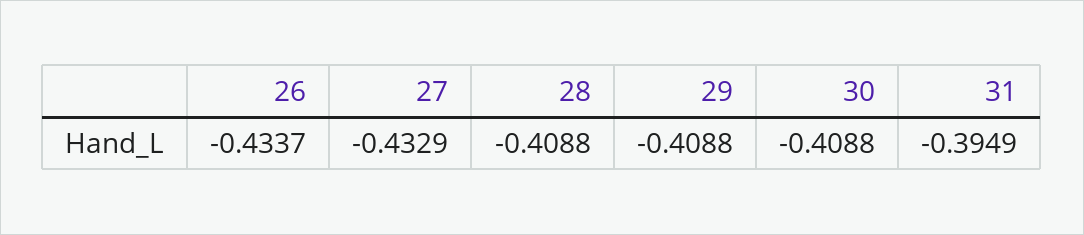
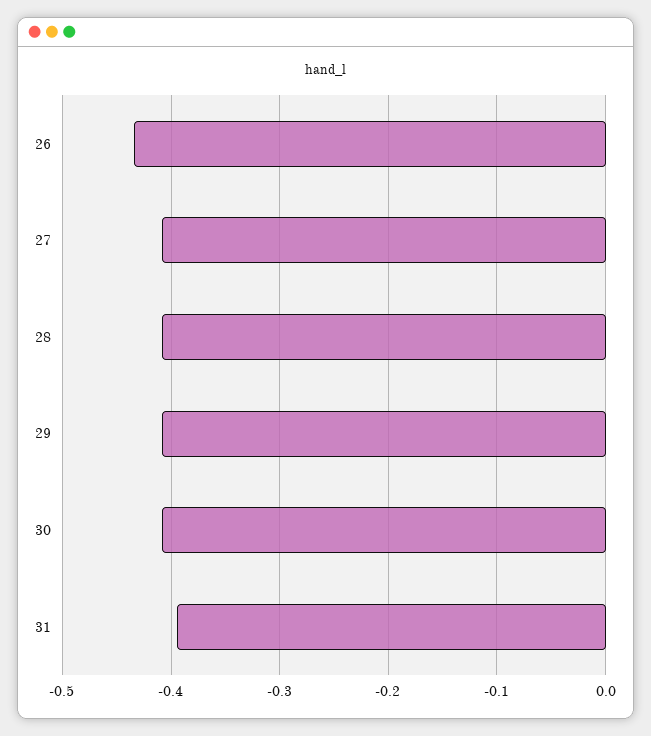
  {
    "26": -0.4337,
-   "27": -0.4329,
+   "27": -0.41,
    "28": -0.4088,
    "29": -0.4088,
    "30": -0.4088,
    "31": -0.3949
  }

